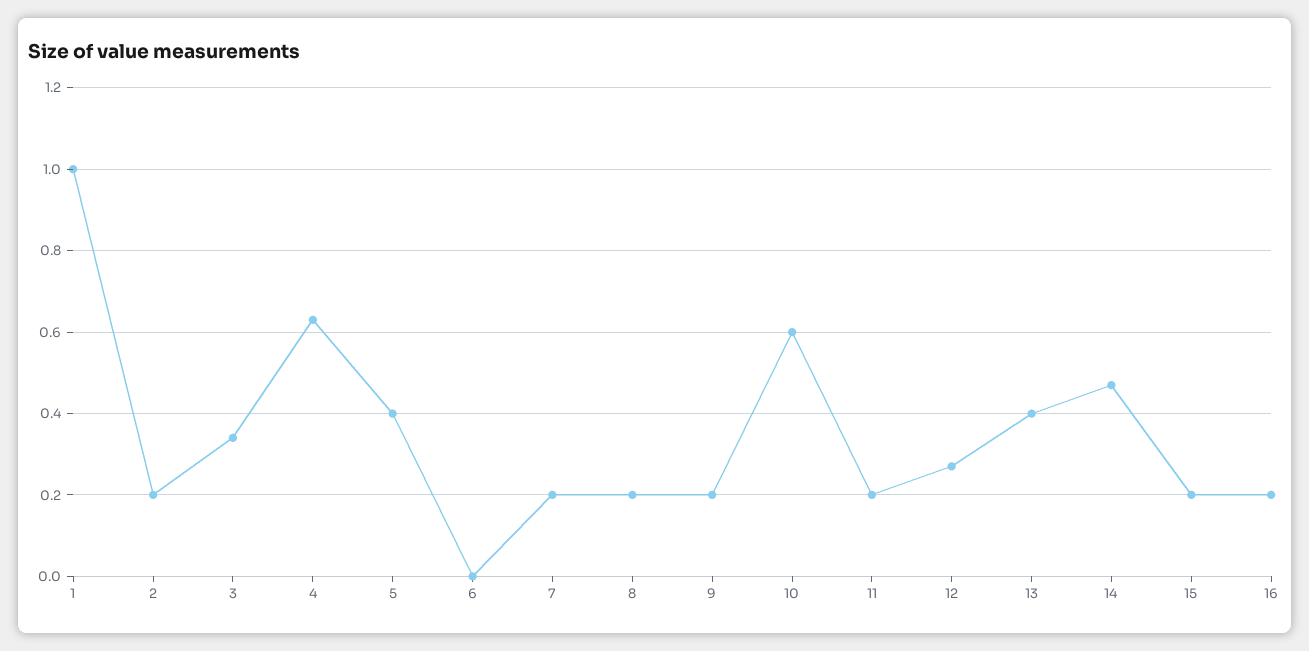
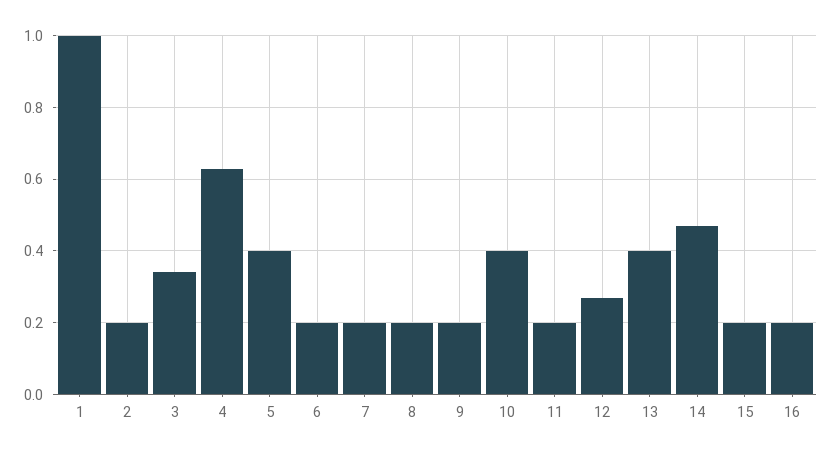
  {
    "1": 1,
    "2": 0.2,
    "3": 0.35,
    "4": 0.65,
    "5": 0.4,
-   "6": 0,
+   "6": 0.2,
    "7": 0.2,
    "8": 0.2,
    "9": 0.2,
-   "10": 0.6,
+   "10": 0.4,
    "11": 0.2,
    "12": 0.25,
    "13": 0.4,
    "14": 0.45,
    "15": 0.2,
    "16": 0.2
  }

